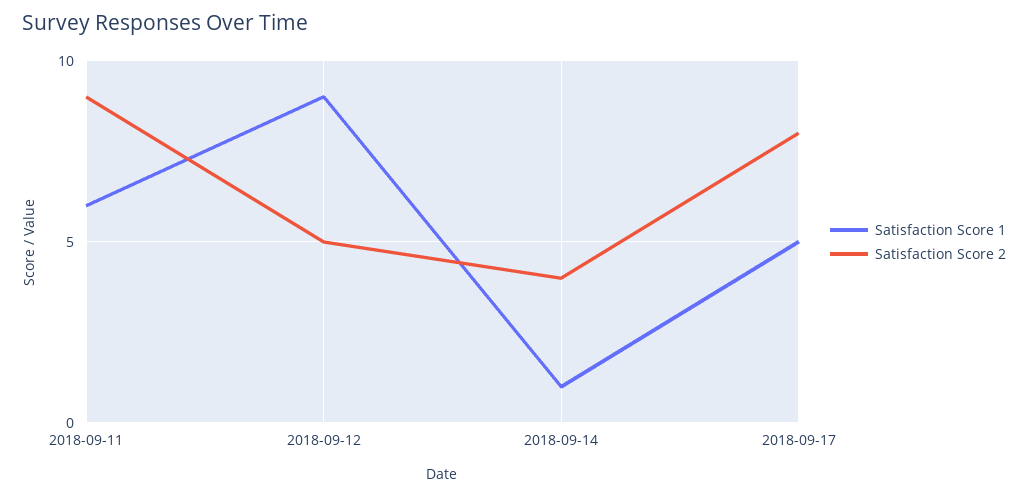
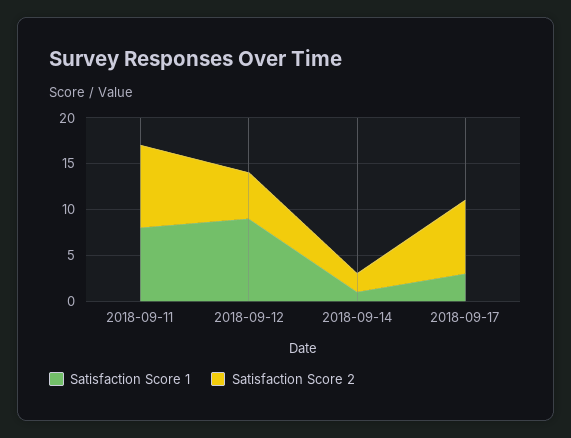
  {
    "Satisfaction Score 1": {
-     "2018-09-11": 6,
+     "2018-09-11": 8,
      "2018-09-12": 9,
      "2018-09-14": 1,
-     "2018-09-17": 5
+     "2018-09-17": 3
    },
    "Satisfaction Score 2": {
      "2018-09-11": 9,
      "2018-09-12": 5,
-     "2018-09-14": 4,
+     "2018-09-14": 2,
      "2018-09-17": 8
    }
  }

